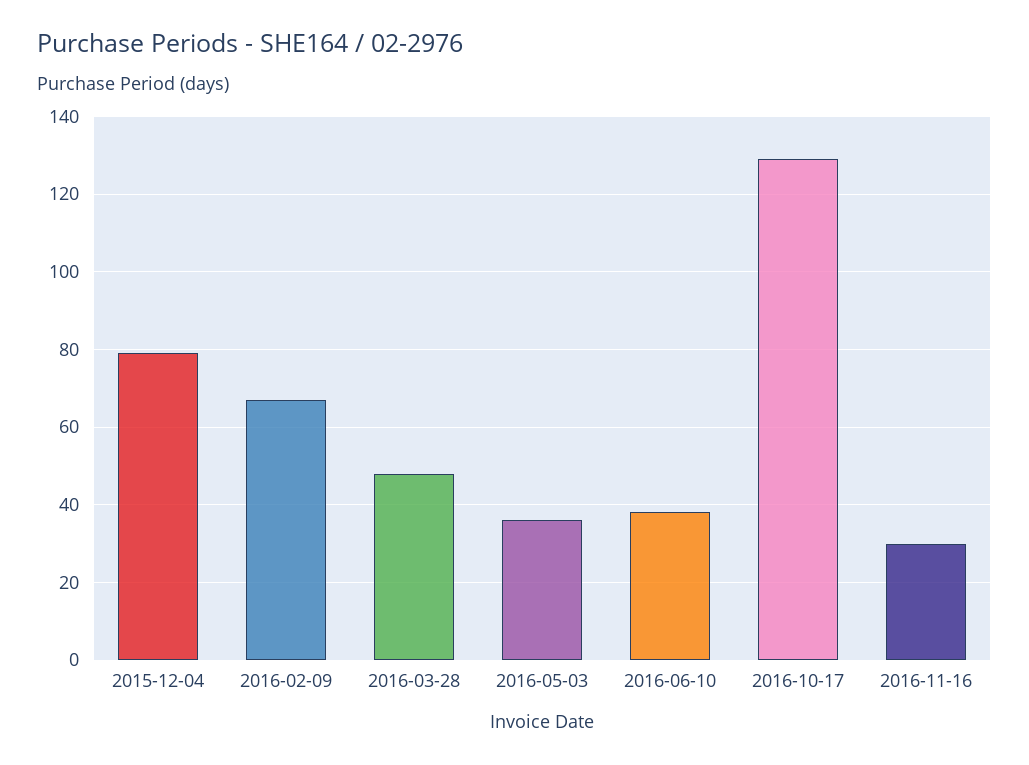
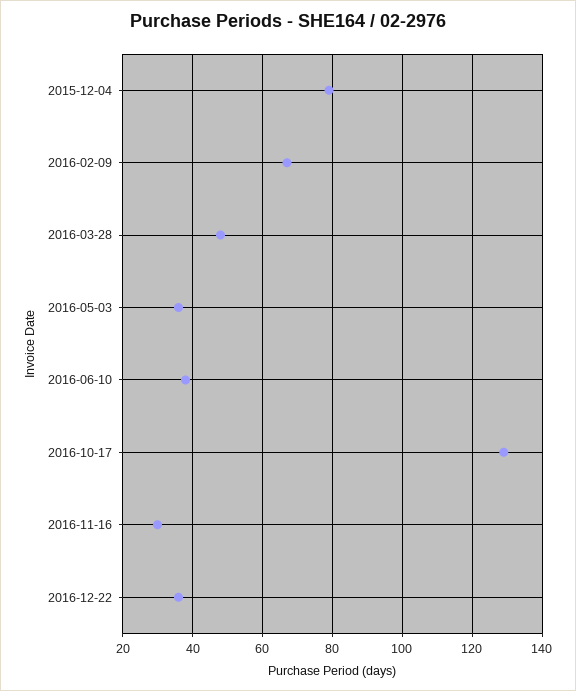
  {
    "2015-12-04": 80,
    "2016-02-09": 65,
    "2016-03-28": 50,
    "2016-05-03": 35,
    "2016-06-10": 40,
    "2016-10-17": 130,
-   "2016-11-16": 30
+   "2016-11-16": 30,
+   "2016-12-22": 35
  }

